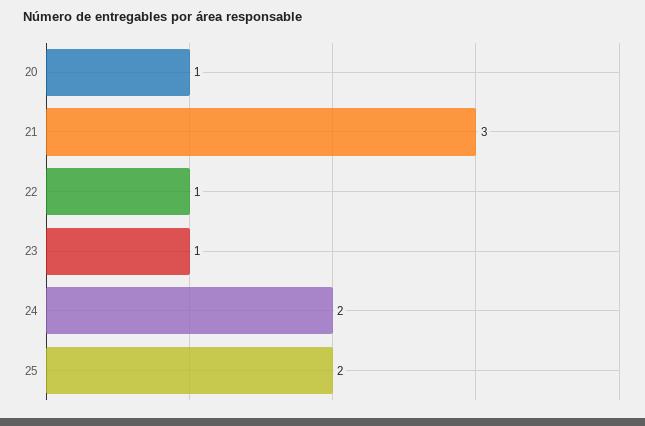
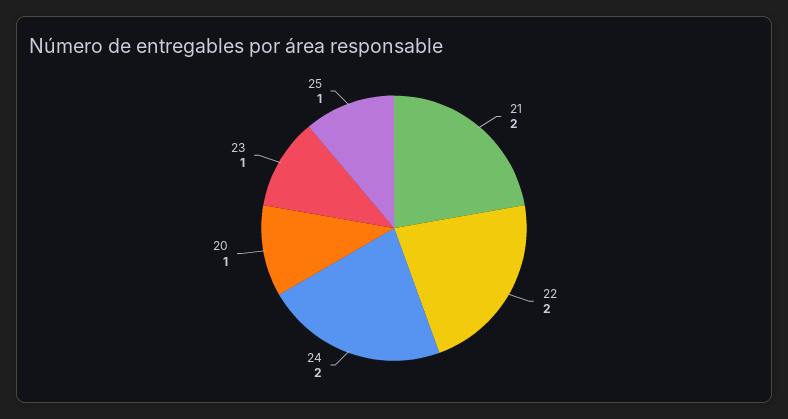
  {
    "20": 1,
-   "21": 3,
+   "21": 2,
-   "22": 1,
+   "22": 2,
    "23": 1,
    "24": 2,
-   "25": 2
+   "25": 1
  }

